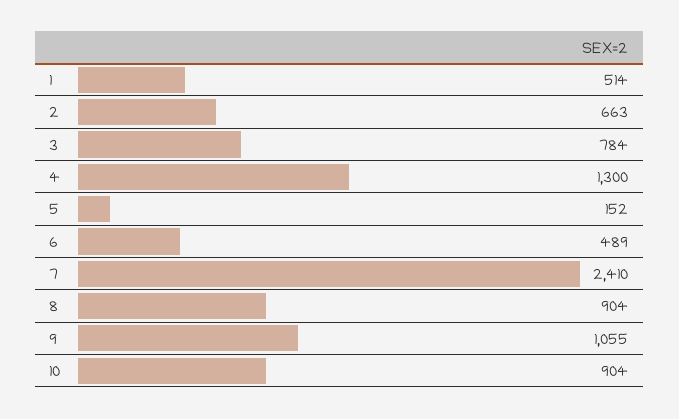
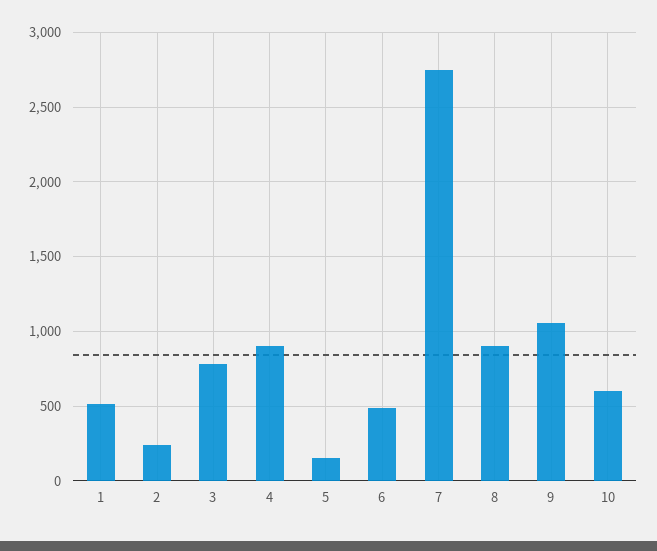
  {
    "1": 514,
-   "2": 663,
+   "2": 250,
    "3": 784,
-   "4": 1300,
+   "4": 900,
    "5": 152,
    "6": 489,
-   "7": 2410,
+   "7": 2750,
    "8": 904,
    "9": 1055,
-   "10": 904
+   "10": 600
  }

